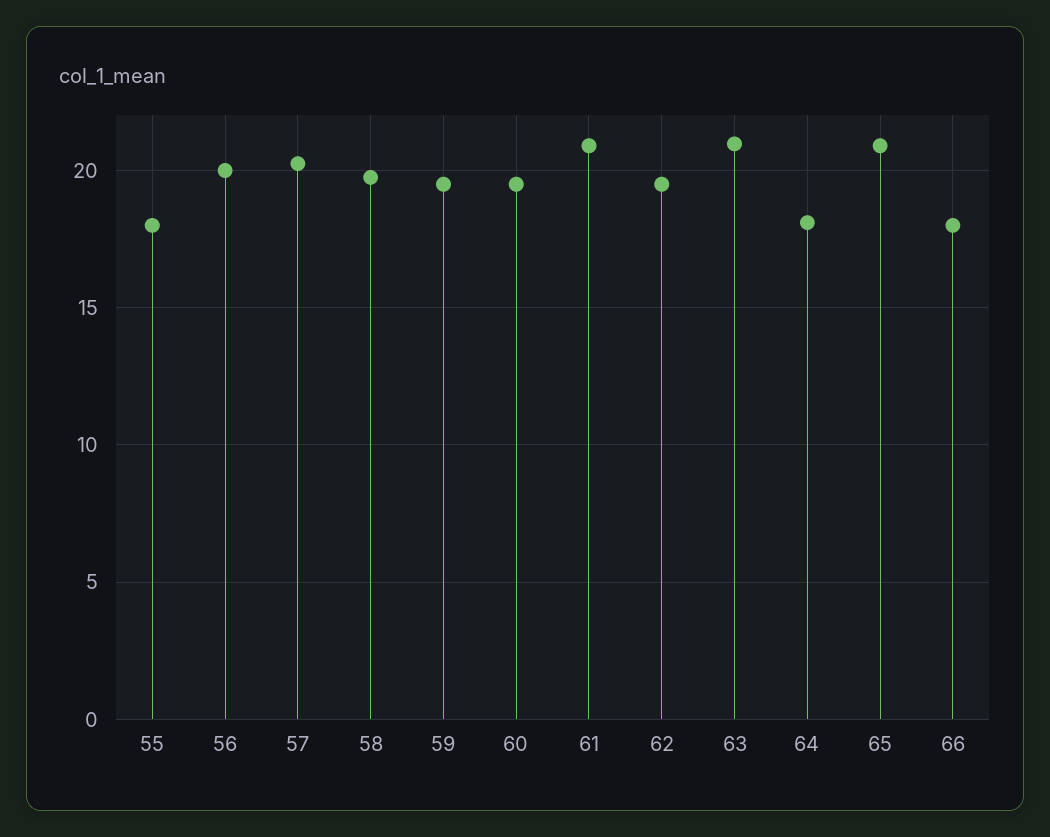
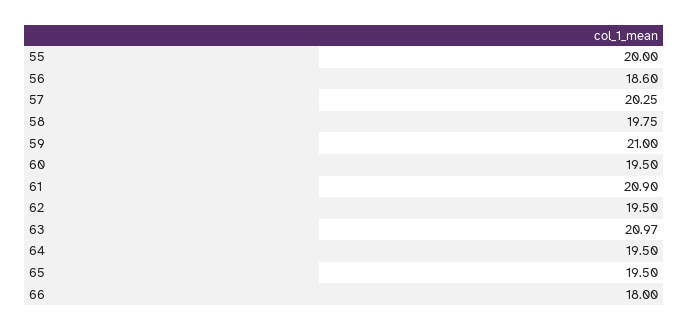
  {
-   "55": 18,
+   "55": 20,
-   "56": 20,
+   "56": 18.6,
    "57": 20.25,
    "58": 19.75,
-   "59": 19.5,
+   "59": 21,
    "60": 19.5,
    "61": 20.9,
    "62": 19.5,
    "63": 20.97,
-   "64": 18,
+   "64": 19.5,
-   "65": 21,
+   "65": 19.5,
    "66": 18
  }

